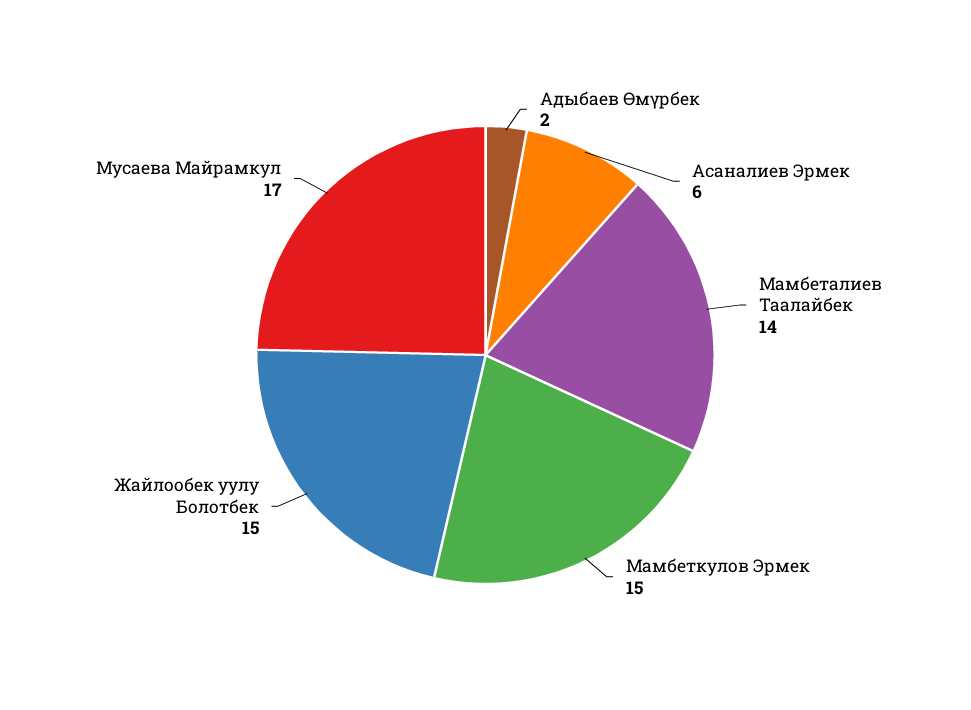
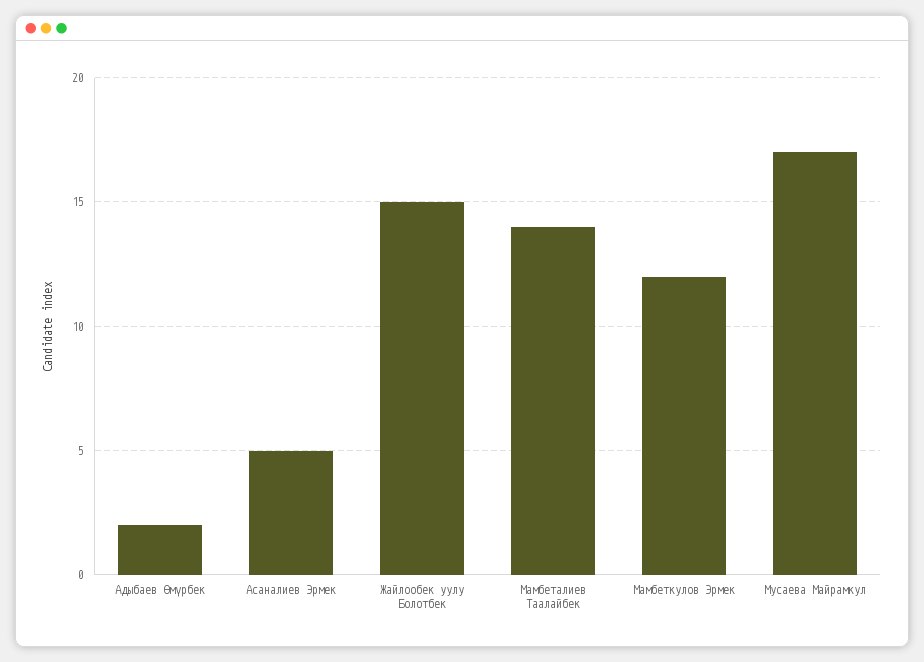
  {
    "Адыбаев Өмүрбек": 2,
-   "Асаналиев Эрмек": 6,
+   "Асаналиев Эрмек": 5,
    "Мамбеталиев Таалайбек": 14,
-   "Мамбеткулов Эрмек": 15,
+   "Мамбеткулов Эрмек": 12,
    "Жайлообек уулу Болотбек": 15,
    "Мусаева Майрамкул": 17
  }

